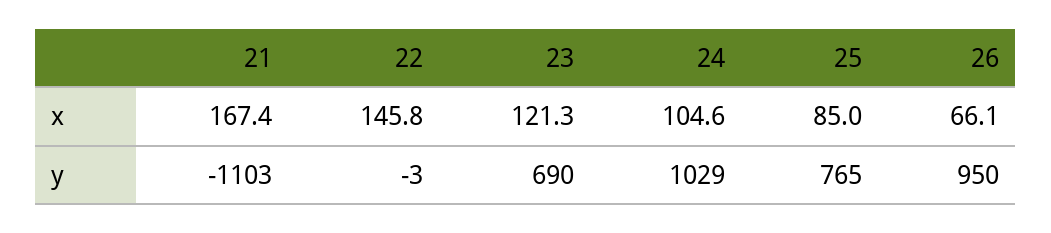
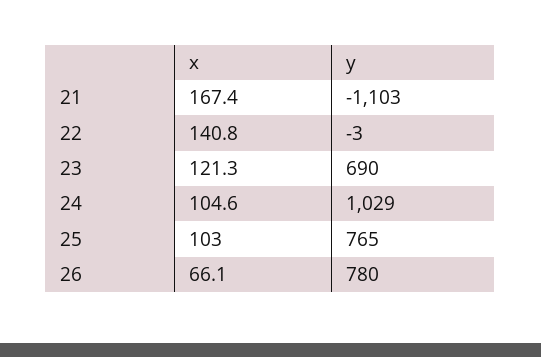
  {
    "21": {
      "x": 167.4,
      "y": -1103
    },
    "22": {
-     "x": 145.8,
+     "x": 140.8,
      "y": -3
    },
    "23": {
      "x": 121.3,
      "y": 690
    },
    "24": {
      "x": 104.6,
      "y": 1029
    },
    "25": {
-     "x": 85,
+     "x": 103,
      "y": 765
    },
    "26": {
      "x": 66.1,
-     "y": 950
+     "y": 780
    }
  }

